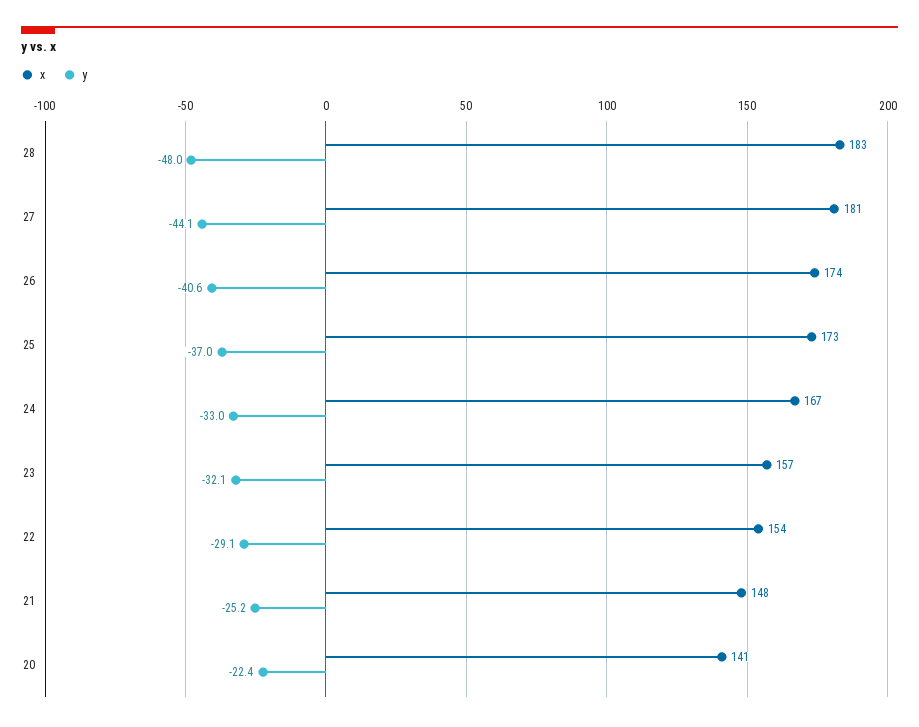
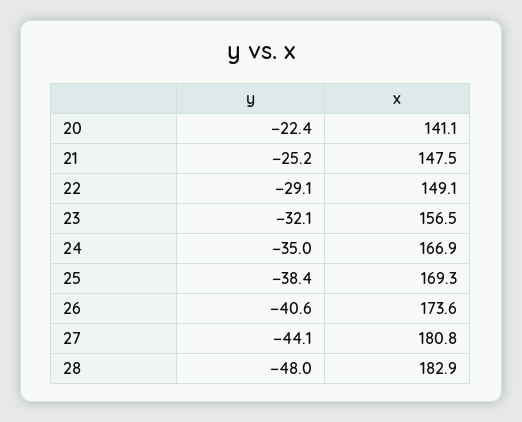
  {
    "x": {
      "28": 182.9,
      "27": 180.8,
      "26": 173.6,
-     "25": 173,
+     "25": 169.3,
      "24": 166.9,
      "23": 156.5,
-     "22": 154,
+     "22": 149.1,
      "21": 147.5,
      "20": 141.1
    },
    "y": {
      "28": -48,
      "27": -44.1,
      "26": -40.6,
-     "25": -37,
+     "25": -38.4,
-     "24": -33,
+     "24": -35,
      "23": -32.1,
      "22": -29.1,
      "21": -25.2,
      "20": -22.4
    }
  }

